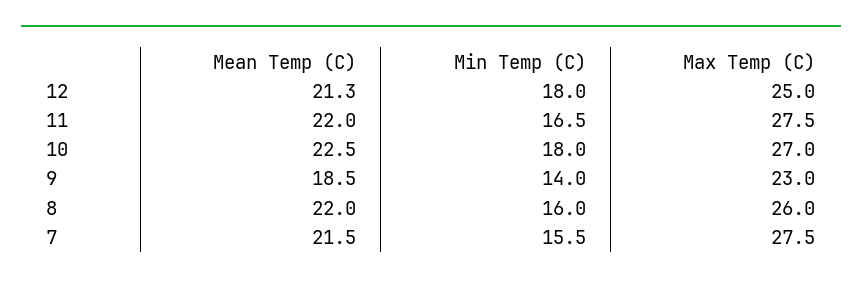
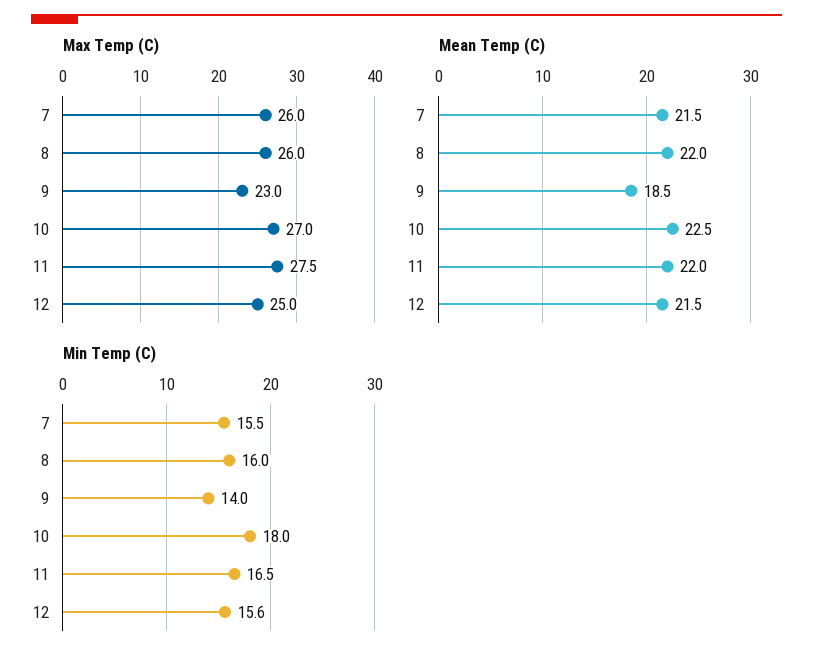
  {
    "Mean Temp (C)": {
-     "12": 21.3,
+     "12": 21.5,
      "11": 22,
      "10": 22.5,
      "9": 18.5,
      "8": 22,
      "7": 21.5
    },
    "Min Temp (C)": {
-     "12": 18,
+     "12": 15.6,
      "11": 16.5,
      "10": 18,
      "9": 14,
      "8": 16,
      "7": 15.5
    },
    "Max Temp (C)": {
      "12": 25,
      "11": 27.5,
      "10": 27,
      "9": 23,
      "8": 26,
-     "7": 27.5
+     "7": 26
    }
  }

